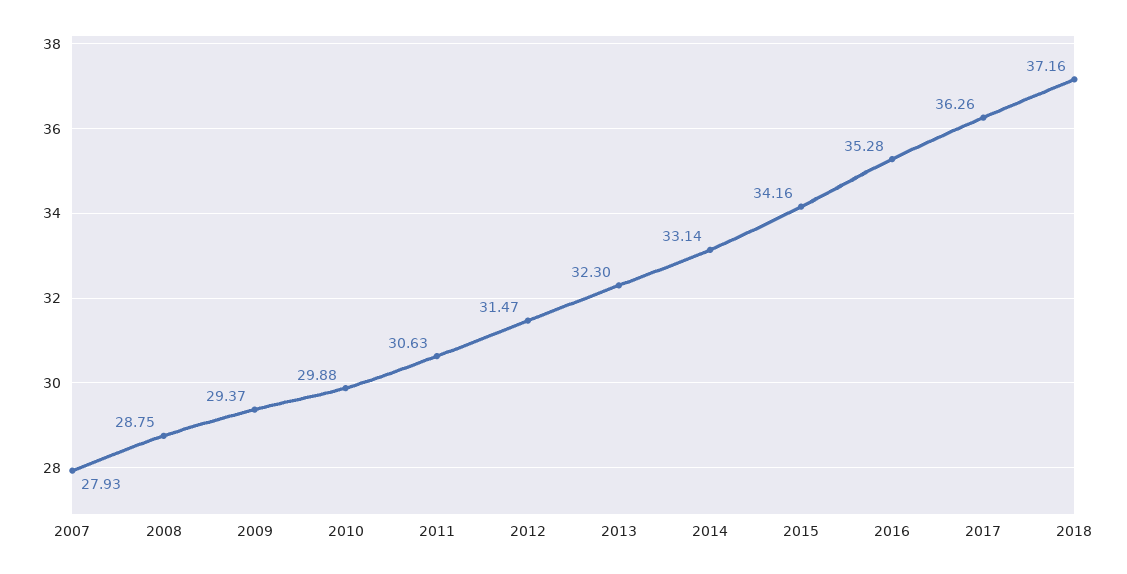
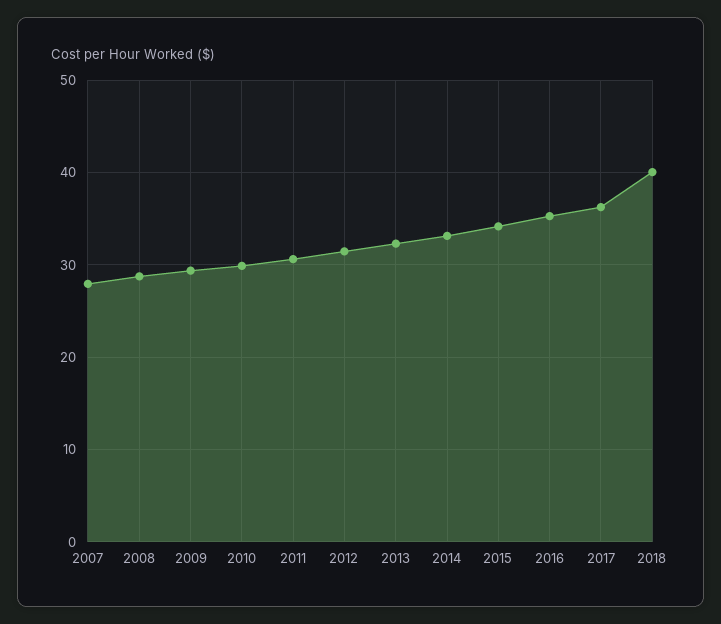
  {
    "2007": 27.93,
    "2008": 28.75,
    "2009": 29.37,
    "2010": 29.88,
    "2011": 30.63,
    "2012": 31.47,
    "2013": 32.3,
    "2014": 33.14,
    "2015": 34.16,
    "2016": 35.28,
    "2017": 36.26,
-   "2018": 37.16
+   "2018": 40
  }

